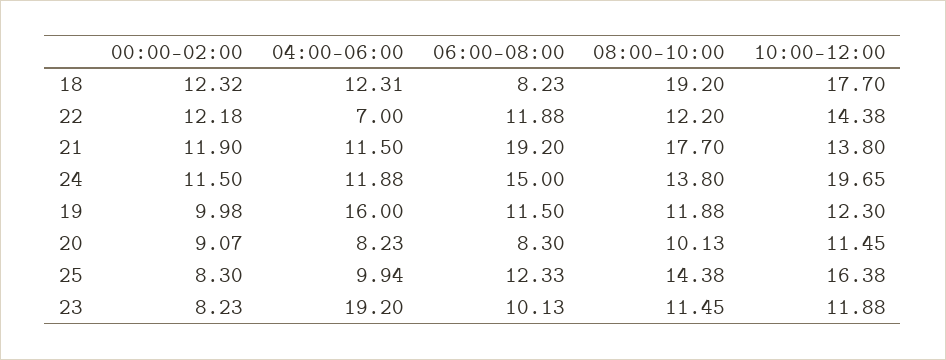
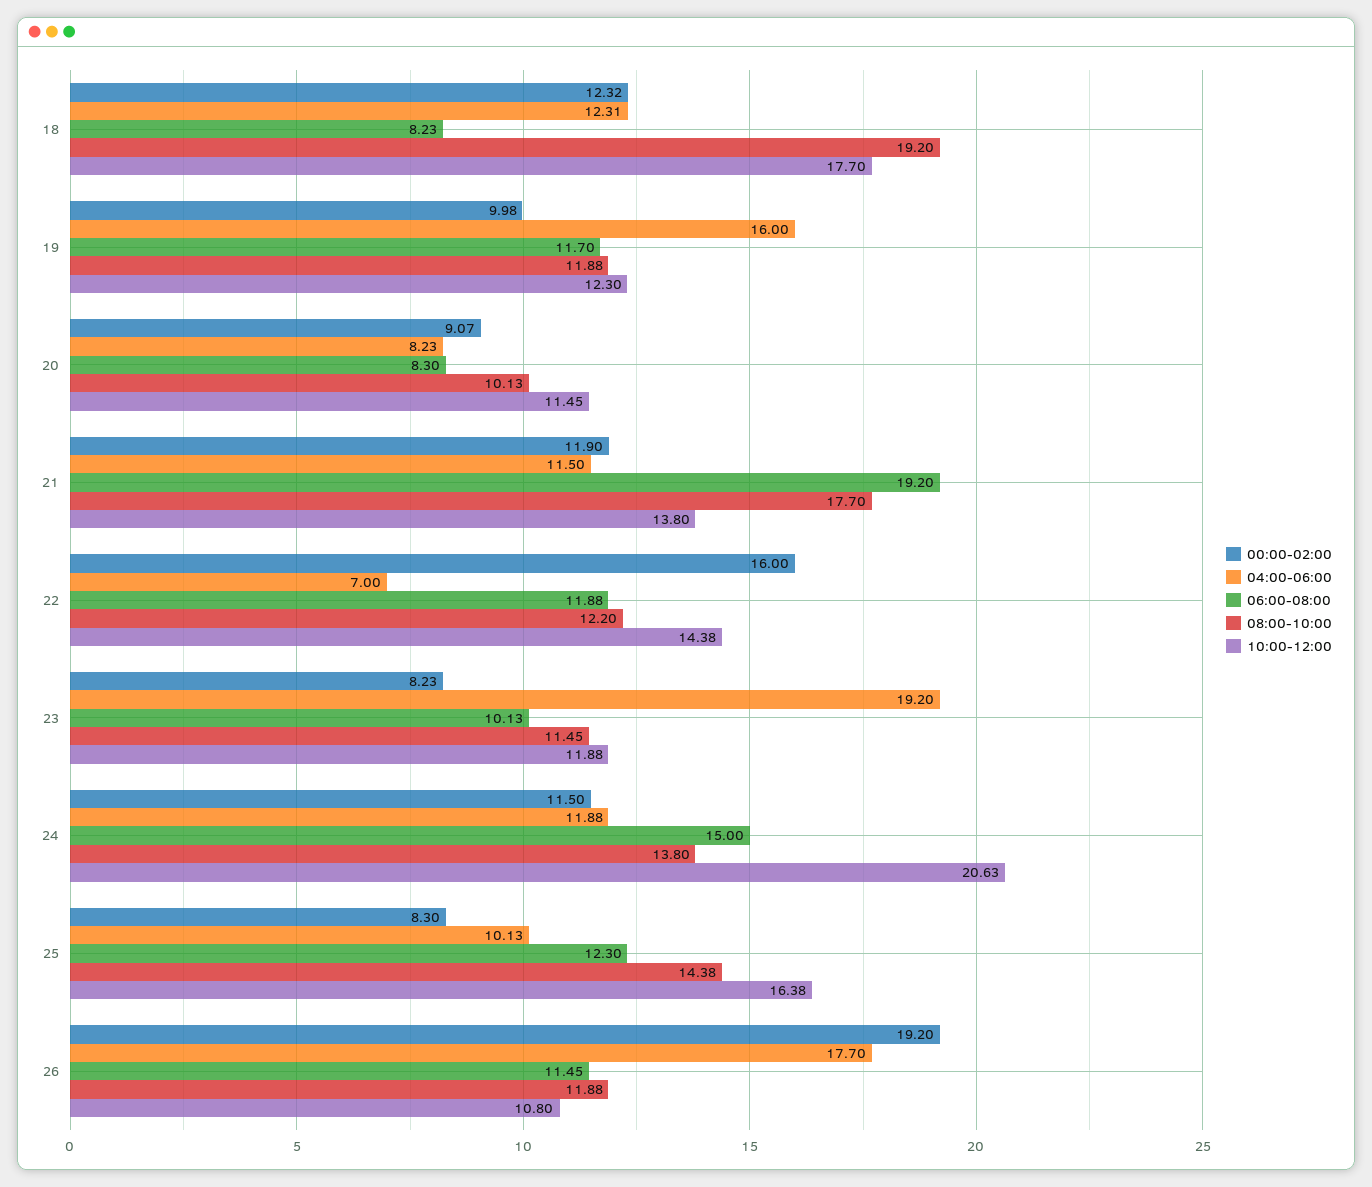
  {
    "00:00-02:00": {
      "18": 12.32,
-     "22": 12.18,
+     "22": 16,
      "21": 11.9,
      "24": 11.5,
      "19": 9.98,
      "20": 9.07,
      "25": 8.3,
-     "23": 8.23
+     "23": 8.23,
+     "26": 19.2
    },
    "04:00-06:00": {
      "18": 12.31,
      "22": 7,
      "21": 11.5,
      "24": 11.88,
      "19": 16,
      "20": 8.23,
-     "25": 9.94,
+     "25": 10.13,
-     "23": 19.2
+     "23": 19.2,
+     "26": 17.7
    },
    "06:00-08:00": {
      "18": 8.23,
      "22": 11.88,
      "21": 19.2,
      "24": 15,
-     "19": 11.5,
+     "19": 11.7,
      "20": 8.3,
-     "25": 12.33,
+     "25": 12.3,
-     "23": 10.13
+     "23": 10.13,
+     "26": 11.45
    },
    "08:00-10:00": {
      "18": 19.2,
      "22": 12.2,
      "21": 17.7,
      "24": 13.8,
      "19": 11.88,
      "20": 10.13,
      "25": 14.38,
-     "23": 11.45
+     "23": 11.45,
+     "26": 11.88
    },
    "10:00-12:00": {
      "18": 17.7,
      "22": 14.38,
      "21": 13.8,
-     "24": 19.65,
+     "24": 20.63,
      "19": 12.3,
      "20": 11.45,
      "25": 16.38,
-     "23": 11.88
+     "23": 11.88,
+     "26": 10.8
    }
  }

